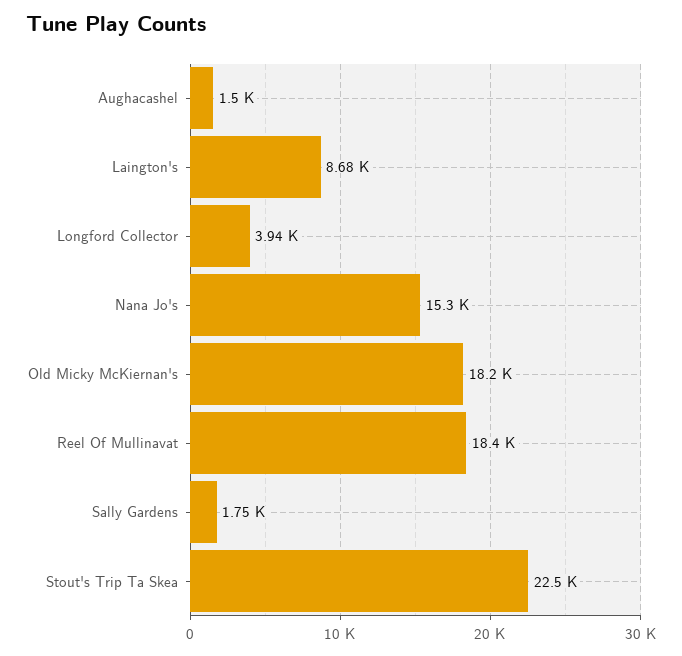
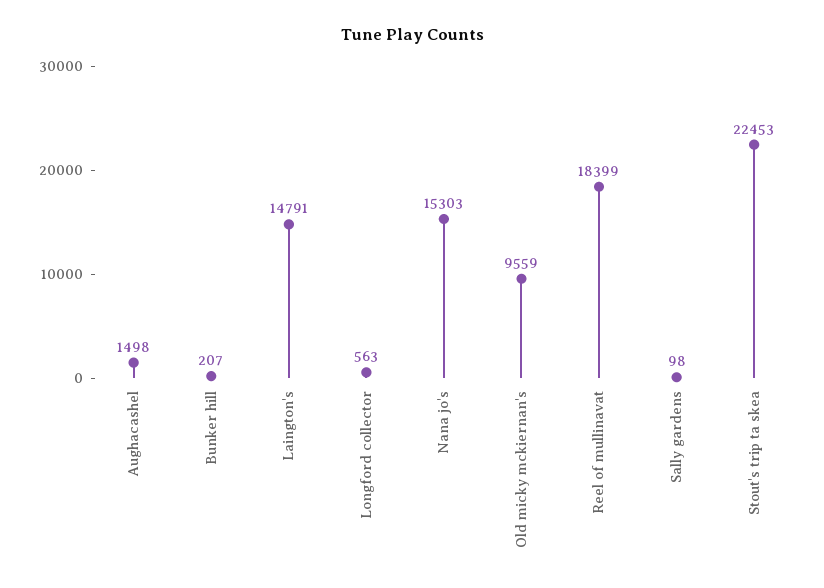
  {
    "Aughacashel": 1498,
-   "Laington's": 8680,
+   "Laington's": 14791,
-   "Longford Collector": 3940,
+   "Longford Collector": 563,
    "Nana Jo's": 15303,
-   "Old Micky McKiernan's": 18200,
+   "Old Micky McKiernan's": 9559,
    "Reel Of Mullinavat": 18399,
-   "Sally Gardens": 1750,
+   "Sally Gardens": 98,
-   "Stout's Trip Ta Skea": 22453
+   "Stout's Trip Ta Skea": 22453,
+   "Bunker hill": 207
  }

